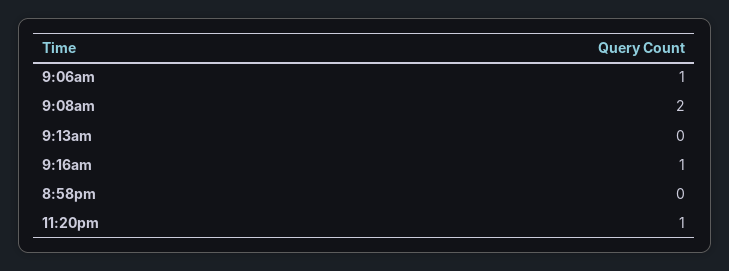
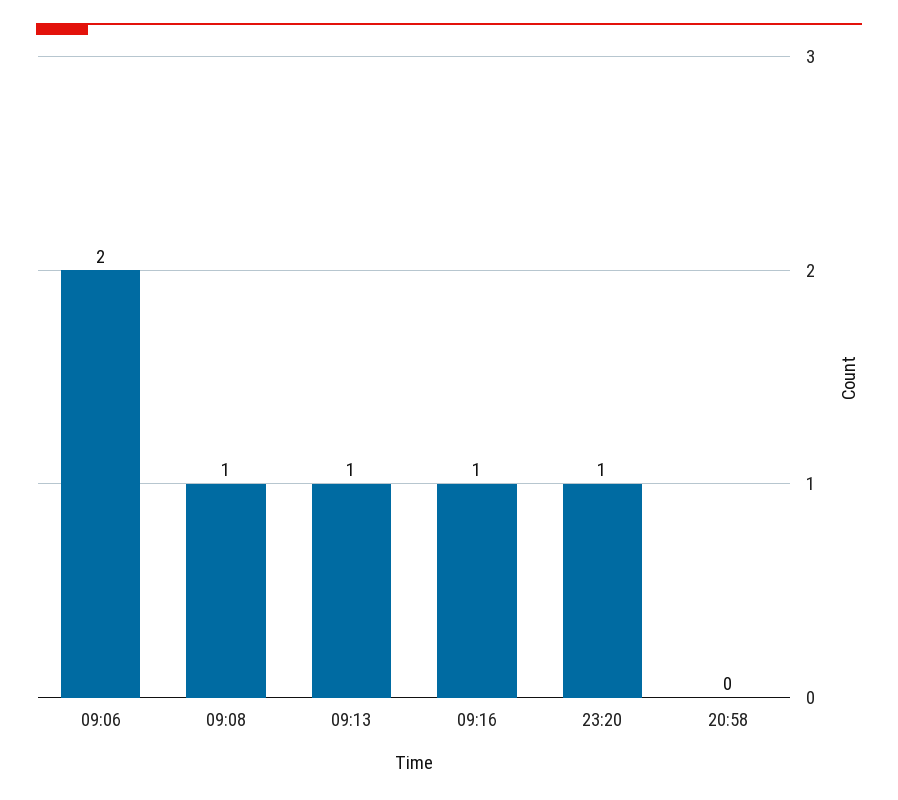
  {
-   "9:06am": 1,
+   "9:06am": 2,
-   "9:08am": 2,
+   "9:08am": 1,
-   "9:13am": 0,
+   "9:13am": 1,
    "9:16am": 1,
    "8:58pm": 0,
    "11:20pm": 1
  }

